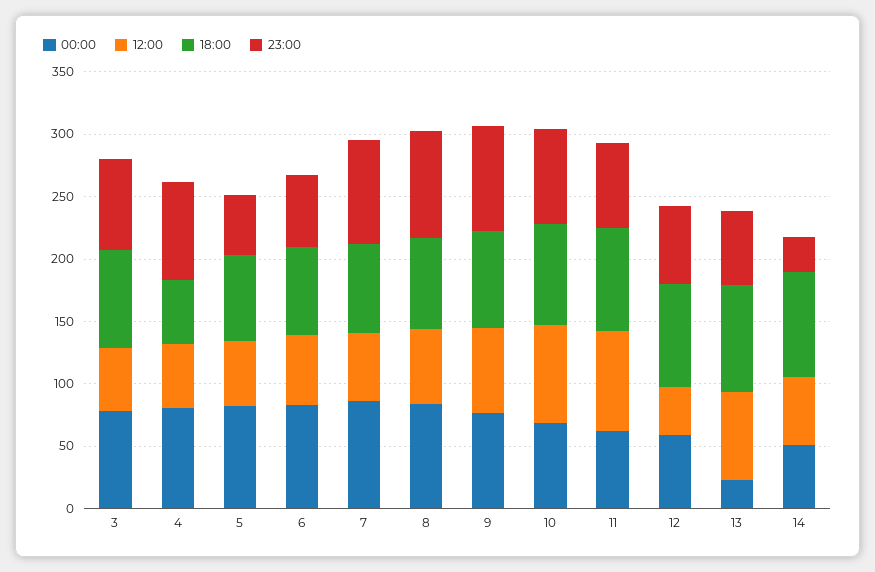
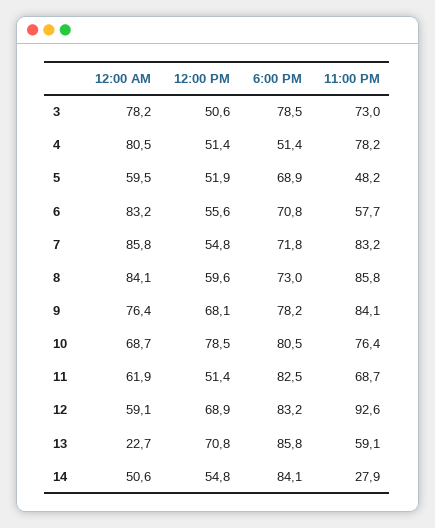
  {
    "00:00": {
      "3": 78.2,
      "4": 80.5,
-     "5": 80,
+     "5": 59.5,
      "6": 83.2,
      "7": 85.8,
      "8": 84.1,
      "9": 76.4,
      "10": 68.7,
      "11": 61.9,
      "12": 59.1,
      "13": 22.7,
      "14": 50.6
    },
    "12:00": {
      "3": 50.6,
      "4": 51.4,
      "5": 51.9,
      "6": 55.6,
      "7": 54.8,
      "8": 59.6,
      "9": 68.1,
      "10": 78.5,
-     "11": 80,
+     "11": 51.4,
-     "12": 40,
+     "12": 68.9,
      "13": 70.8,
      "14": 54.8
    },
    "18:00": {
      "3": 78.5,
      "4": 51.4,
      "5": 68.9,
      "6": 70.8,
      "7": 71.8,
      "8": 73,
      "9": 78.2,
      "10": 80.5,
      "11": 82.5,
      "12": 83.2,
      "13": 85.8,
      "14": 84.1
    },
    "23:00": {
      "3": 73,
      "4": 78.2,
      "5": 48.2,
      "6": 57.7,
      "7": 83.2,
      "8": 85.8,
      "9": 84.1,
      "10": 76.4,
      "11": 68.7,
-     "12": 60,
+     "12": 92.6,
      "13": 59.1,
      "14": 27.9
    }
  }

